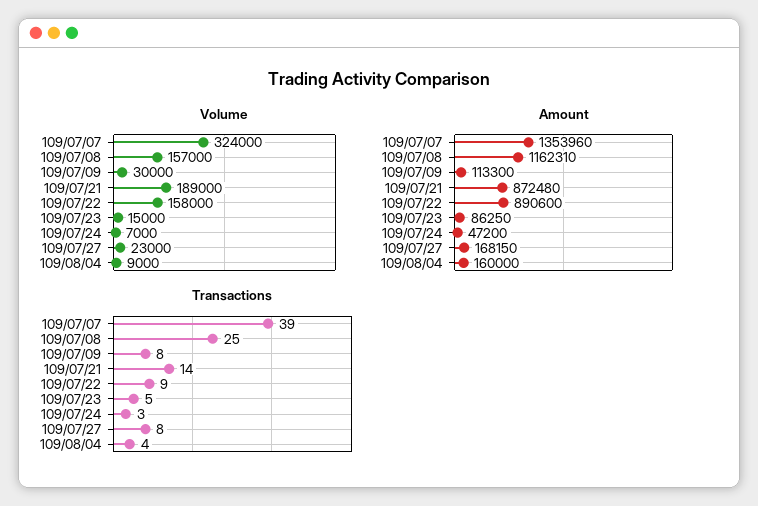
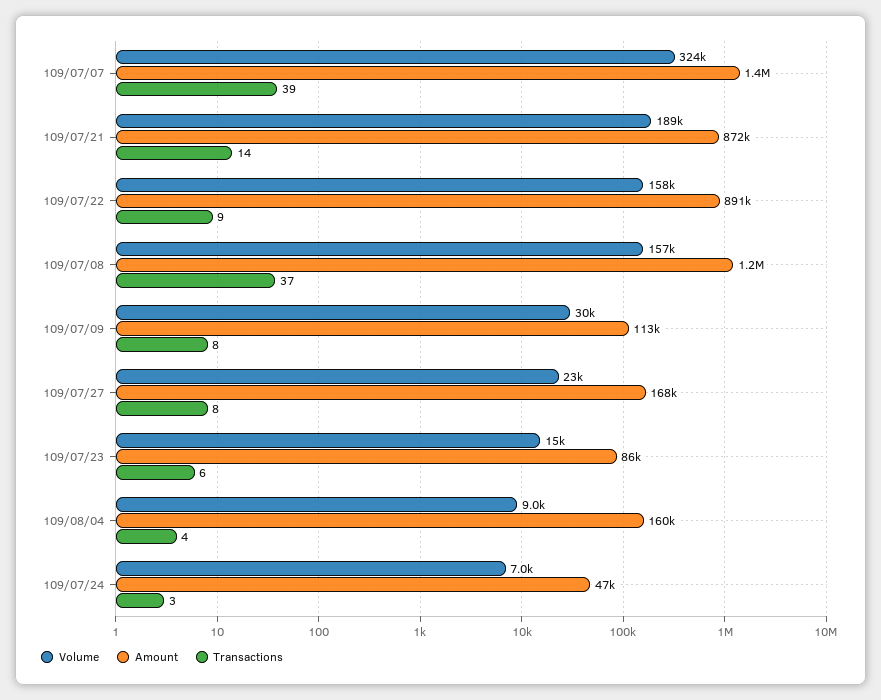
  {
    "Volume": {
      "109/07/07": 324000,
      "109/07/08": 157000,
      "109/07/09": 30000,
      "109/07/21": 189000,
      "109/07/22": 158000,
      "109/07/23": 15000,
      "109/07/24": 7000,
      "109/07/27": 23000,
      "109/08/04": 9000
    },
    "Amount": {
      "109/07/07": 1353960,
      "109/07/08": 1162310,
      "109/07/09": 113300,
      "109/07/21": 872480,
      "109/07/22": 890600,
      "109/07/23": 86250,
      "109/07/24": 47200,
      "109/07/27": 168150,
      "109/08/04": 160000
    },
    "Transactions": {
      "109/07/07": 39,
-     "109/07/08": 25,
+     "109/07/08": 37,
      "109/07/09": 8,
      "109/07/21": 14,
      "109/07/22": 9,
-     "109/07/23": 5,
+     "109/07/23": 6,
      "109/07/24": 3,
      "109/07/27": 8,
      "109/08/04": 4
    }
  }

